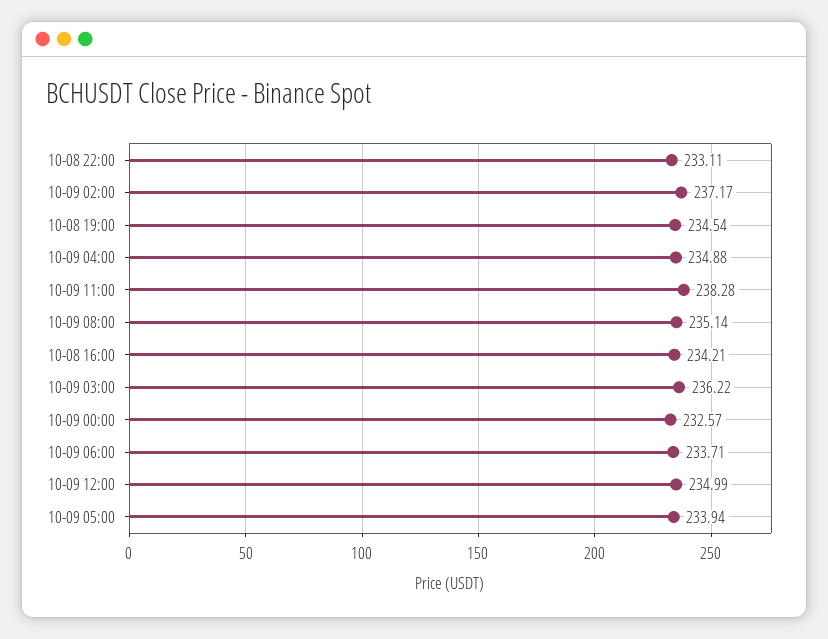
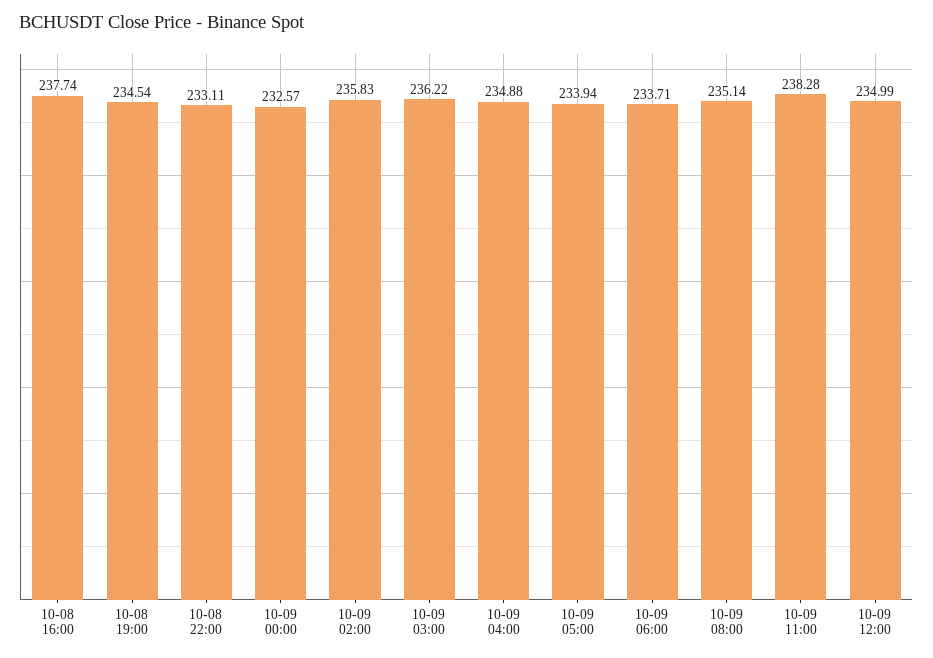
  {
    "10-08 22:00": 233.11,
-   "10-09 02:00": 237.17,
+   "10-09 02:00": 235.83,
    "10-08 19:00": 234.54,
    "10-09 04:00": 234.88,
    "10-09 11:00": 238.28,
    "10-09 08:00": 235.14,
-   "10-08 16:00": 234.21,
+   "10-08 16:00": 237.74,
    "10-09 03:00": 236.22,
    "10-09 00:00": 232.57,
    "10-09 06:00": 233.71,
    "10-09 12:00": 234.99,
    "10-09 05:00": 233.94
  }

